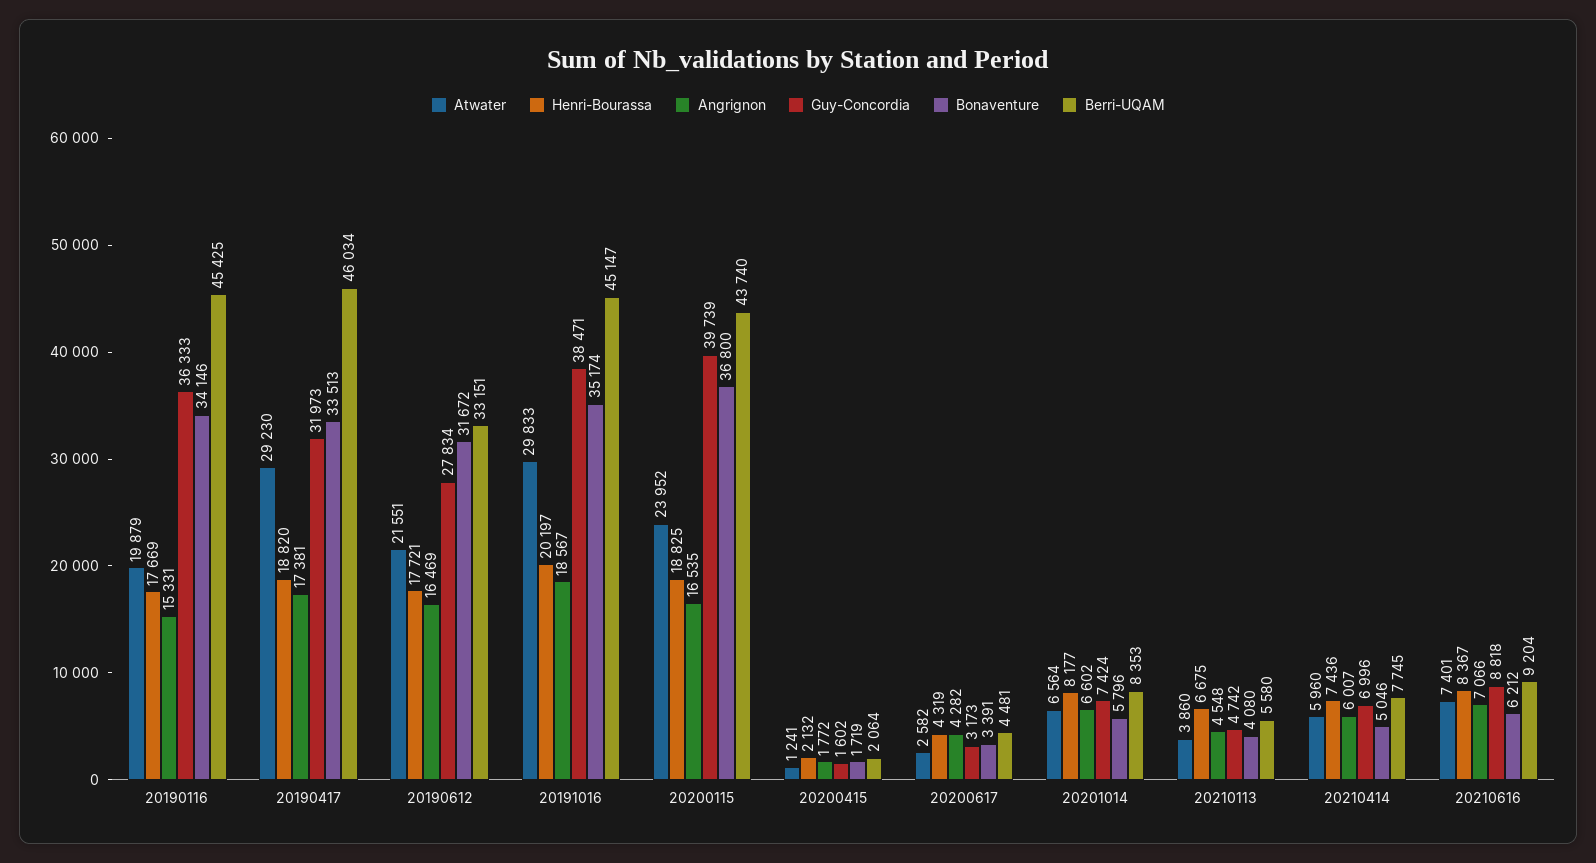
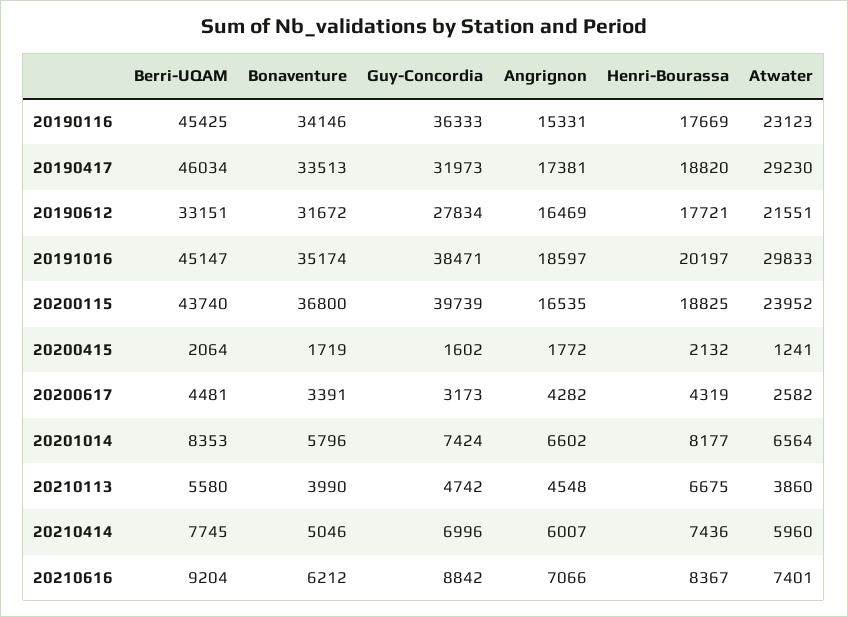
  {
    "Atwater": {
-     "20190116": 19879,
+     "20190116": 23123,
      "20190417": 29230,
      "20190612": 21551,
      "20191016": 29833,
      "20200115": 23952,
      "20200415": 1241,
      "20200617": 2582,
      "20201014": 6564,
      "20210113": 3860,
      "20210414": 5960,
      "20210616": 7401
    },
    "Henri-Bourassa": {
      "20190116": 17669,
      "20190417": 18820,
      "20190612": 17721,
      "20191016": 20197,
      "20200115": 18825,
      "20200415": 2132,
      "20200617": 4319,
      "20201014": 8177,
      "20210113": 6675,
      "20210414": 7436,
      "20210616": 8367
    },
    "Angrignon": {
      "20190116": 15331,
      "20190417": 17381,
      "20190612": 16469,
-     "20191016": 18567,
+     "20191016": 18597,
      "20200115": 16535,
      "20200415": 1772,
      "20200617": 4282,
      "20201014": 6602,
      "20210113": 4548,
      "20210414": 6007,
      "20210616": 7066
    },
    "Guy-Concordia": {
      "20190116": 36333,
      "20190417": 31973,
      "20190612": 27834,
      "20191016": 38471,
      "20200115": 39739,
      "20200415": 1602,
      "20200617": 3173,
      "20201014": 7424,
      "20210113": 4742,
      "20210414": 6996,
-     "20210616": 8818
+     "20210616": 8842
    },
    "Bonaventure": {
      "20190116": 34146,
      "20190417": 33513,
      "20190612": 31672,
      "20191016": 35174,
      "20200115": 36800,
      "20200415": 1719,
      "20200617": 3391,
      "20201014": 5796,
-     "20210113": 4080,
+     "20210113": 3990,
      "20210414": 5046,
      "20210616": 6212
    },
    "Berri-UQAM": {
      "20190116": 45425,
      "20190417": 46034,
      "20190612": 33151,
      "20191016": 45147,
      "20200115": 43740,
      "20200415": 2064,
      "20200617": 4481,
      "20201014": 8353,
      "20210113": 5580,
      "20210414": 7745,
      "20210616": 9204
    }
  }

